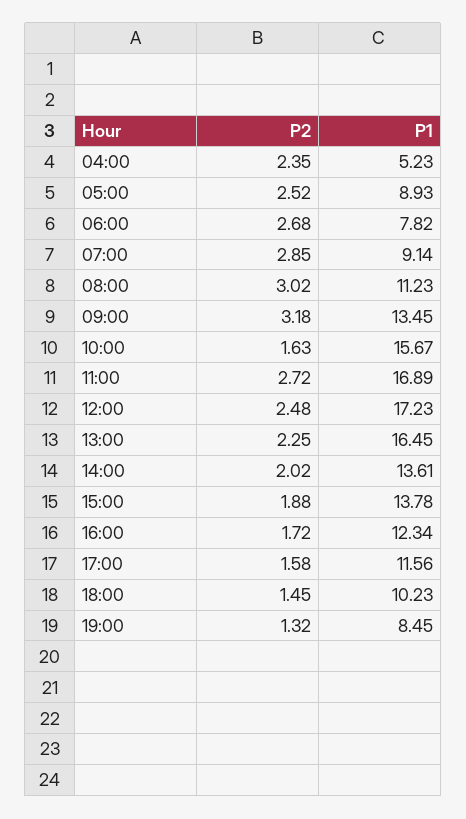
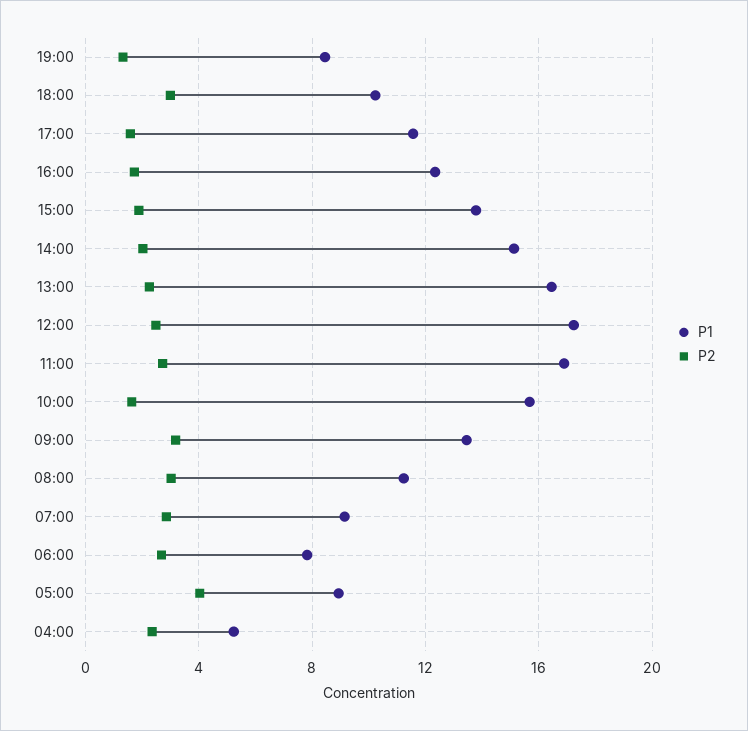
  {
    "P2": {
      "04:00": 2.35,
-     "05:00": 2.52,
+     "05:00": 4,
      "06:00": 2.68,
      "07:00": 2.85,
      "08:00": 3.02,
      "09:00": 3.18,
      "10:00": 1.63,
      "11:00": 2.72,
      "12:00": 2.48,
      "13:00": 2.25,
      "14:00": 2.02,
      "15:00": 1.88,
      "16:00": 1.72,
      "17:00": 1.58,
-     "18:00": 1.45,
+     "18:00": 3,
      "19:00": 1.32
    },
    "P1": {
      "04:00": 5.23,
      "05:00": 8.93,
      "06:00": 7.82,
      "07:00": 9.14,
      "08:00": 11.23,
      "09:00": 13.45,
      "10:00": 15.67,
      "11:00": 16.89,
      "12:00": 17.23,
      "13:00": 16.45,
-     "14:00": 13.61,
+     "14:00": 15,
      "15:00": 13.78,
      "16:00": 12.34,
      "17:00": 11.56,
      "18:00": 10.23,
      "19:00": 8.45
    }
  }

